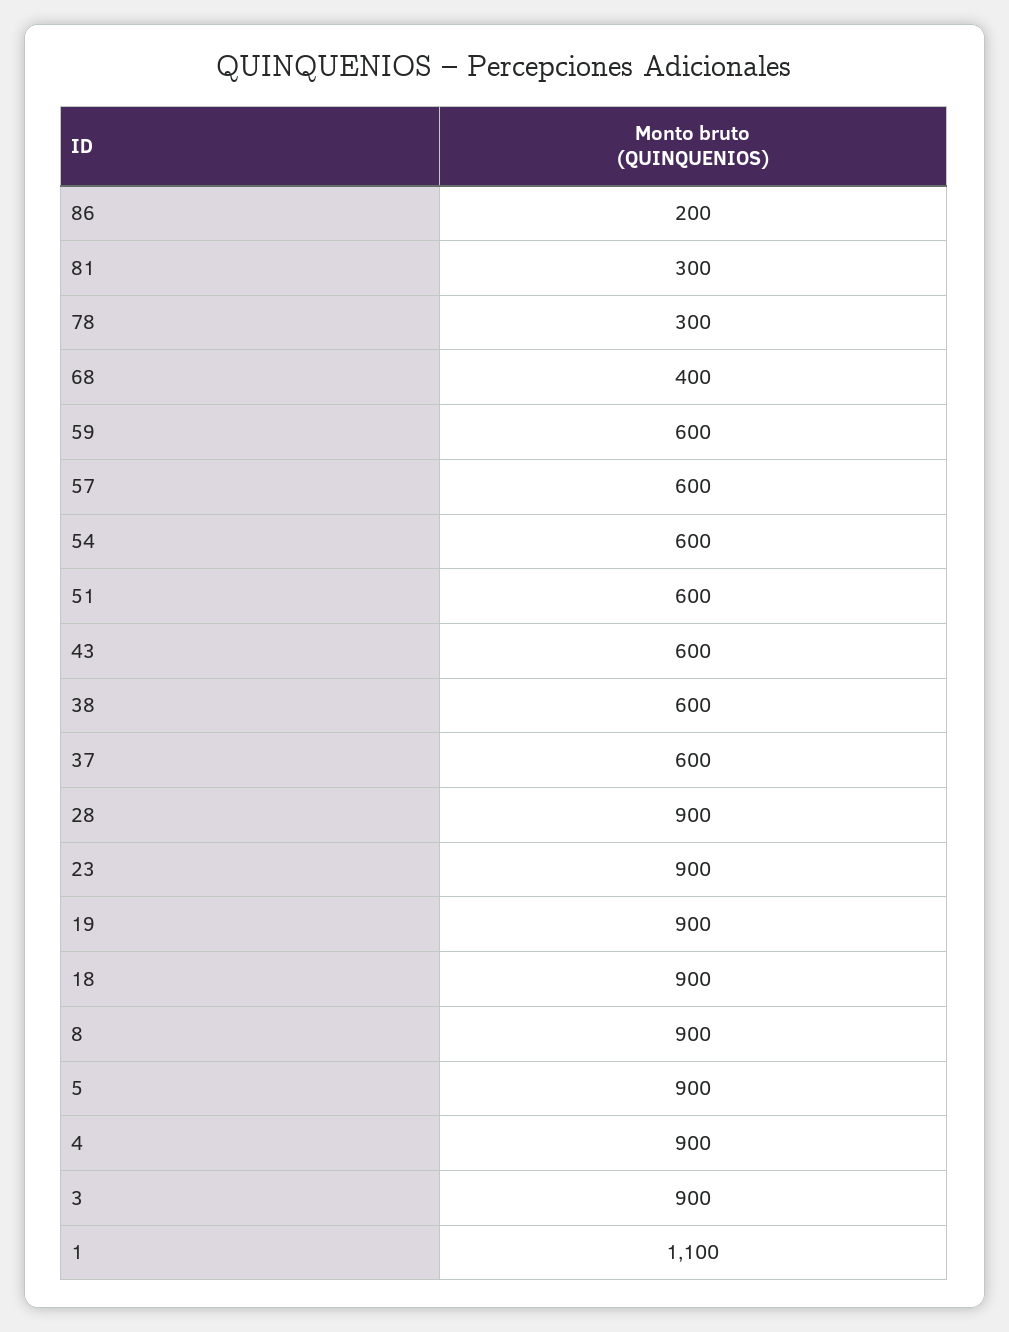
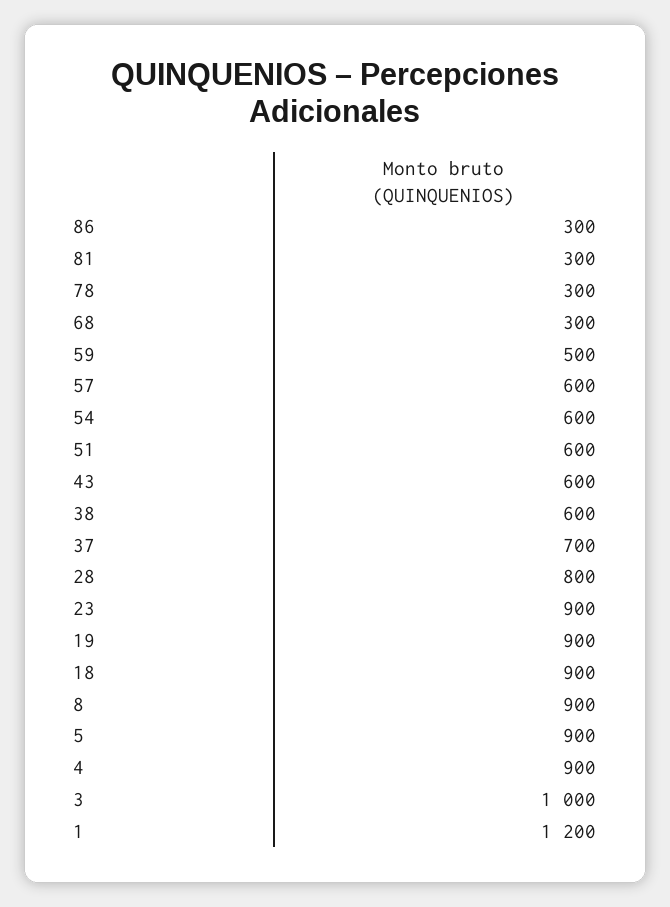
  {
-   "86": 200,
+   "86": 300,
    "81": 300,
    "78": 300,
-   "68": 400,
+   "68": 300,
-   "59": 600,
+   "59": 500,
    "57": 600,
    "54": 600,
    "51": 600,
    "43": 600,
    "38": 600,
-   "37": 600,
+   "37": 700,
-   "28": 900,
+   "28": 800,
    "23": 900,
    "19": 900,
    "18": 900,
    "8": 900,
    "5": 900,
    "4": 900,
-   "3": 900,
+   "3": 1000,
-   "1": 1100
+   "1": 1200
  }

